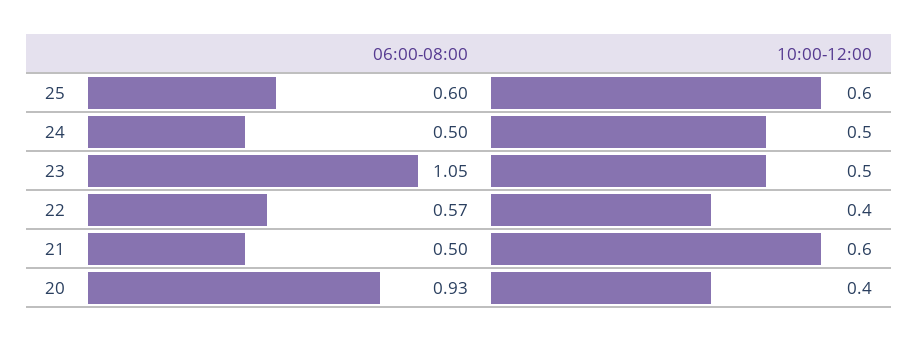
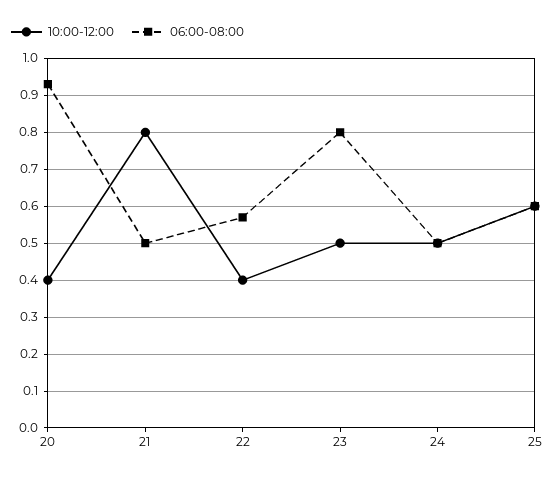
  {
    "06:00-08:00": {
      "25": 0.6,
      "24": 0.5,
-     "23": 1.05,
+     "23": 0.8,
      "22": 0.57,
      "21": 0.5,
      "20": 0.93
    },
    "10:00-12:00": {
      "25": 0.6,
      "24": 0.5,
      "23": 0.5,
      "22": 0.4,
-     "21": 0.6,
+     "21": 0.8,
      "20": 0.4
    }
  }

